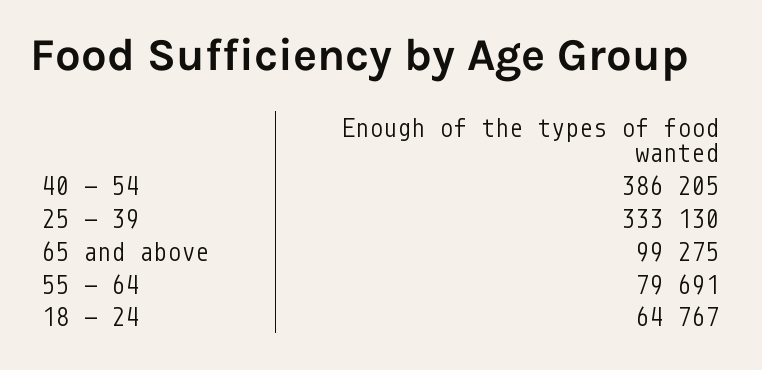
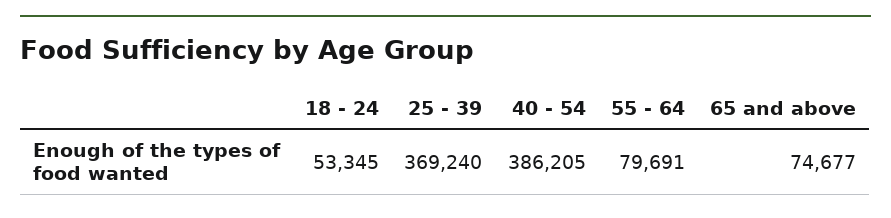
  {
    "40 - 54": 386205,
-   "25 - 39": 333130,
+   "25 - 39": 369240,
-   "65 and above": 99275,
+   "65 and above": 74677,
    "55 - 64": 79691,
-   "18 - 24": 64767
+   "18 - 24": 53345
  }

